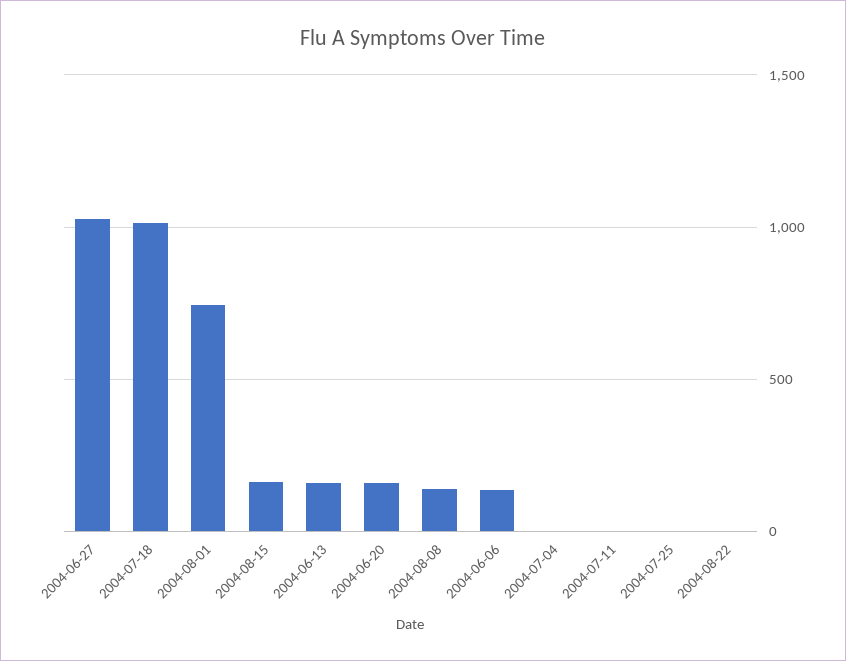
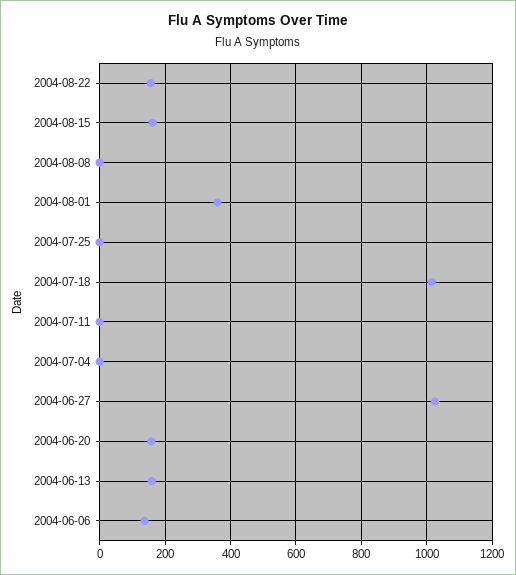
  {
    "2004-06-27": 1020,
    "2004-07-18": 1020,
-   "2004-08-01": 750,
+   "2004-08-01": 360,
    "2004-08-15": 160,
    "2004-06-13": 160,
    "2004-06-20": 160,
-   "2004-08-08": 150,
+   "2004-08-08": 0,
    "2004-06-06": 140,
    "2004-07-04": 0,
    "2004-07-11": 0,
    "2004-07-25": 0,
-   "2004-08-22": 0
+   "2004-08-22": 160
  }

